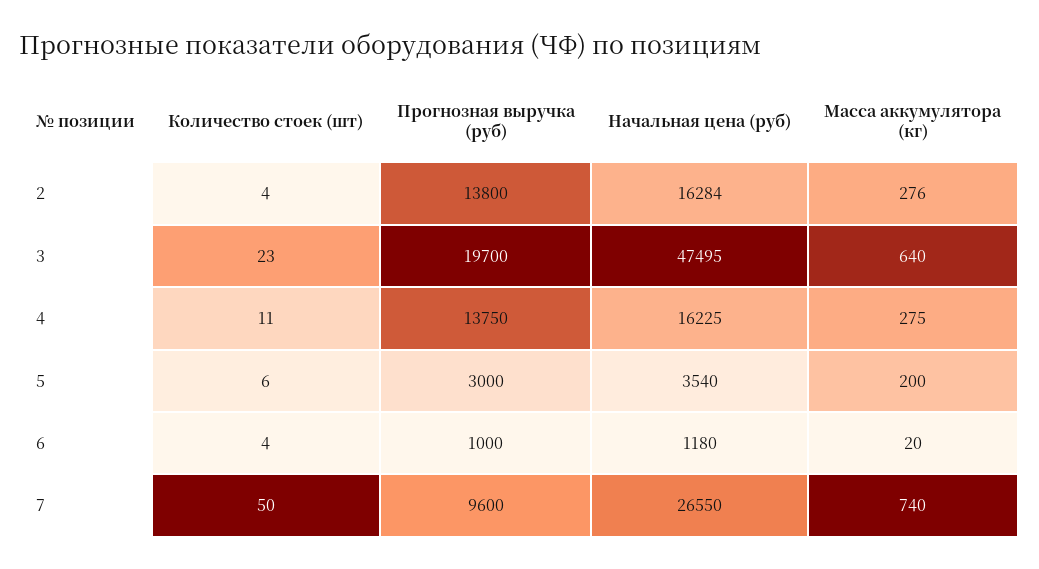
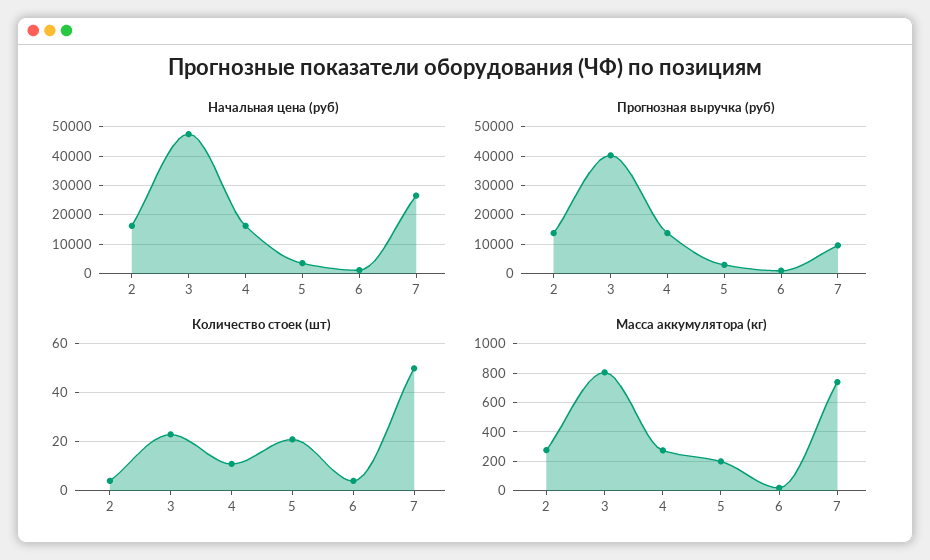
  {
    "Количество стоек (шт)": {
      "2": 4,
      "3": 23,
      "4": 11,
-     "5": 6,
+     "5": 20,
      "6": 4,
      "7": 50
    },
    "Прогнозная выручка (руб)": {
      "2": 13800,
-     "3": 19700,
+     "3": 40000,
      "4": 13750,
      "5": 3000,
      "6": 1000,
      "7": 9600
    },
    "Начальная цена (руб)": {
      "2": 16284,
      "3": 47495,
      "4": 16225,
      "5": 3540,
      "6": 1180,
      "7": 26550
    },
    "Масса аккумулятора (кг)": {
      "2": 276,
-     "3": 640,
+     "3": 800,
      "4": 275,
      "5": 200,
      "6": 20,
      "7": 740
    }
  }

